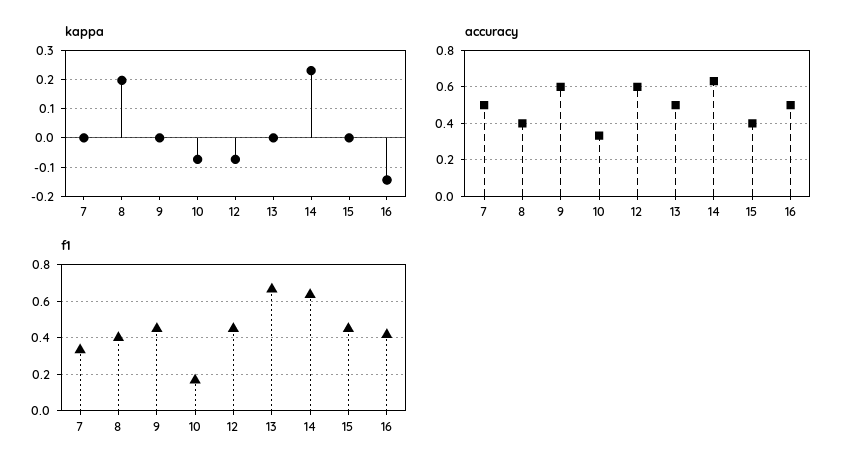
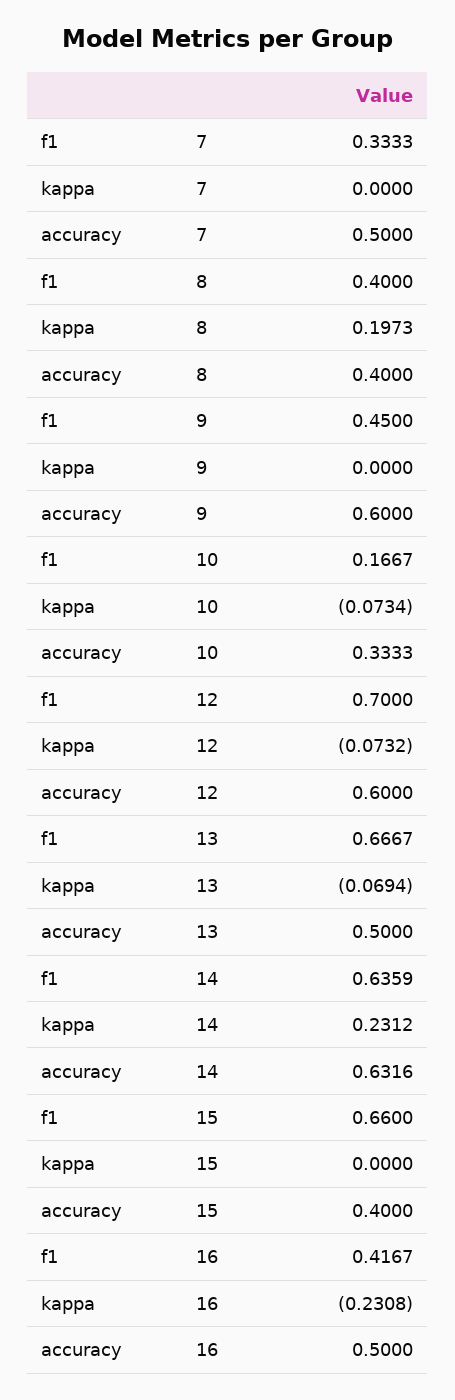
  {
    "kappa": {
      "7": 0,
      "8": 0.1973,
      "9": 0,
      "10": -0.0734,
      "12": -0.0732,
-     "13": 0,
+     "13": -0.0694,
      "14": 0.2312,
      "15": 0,
-     "16": -0.15
+     "16": -0.2308
    },
    "accuracy": {
      "7": 0.5,
      "8": 0.4,
      "9": 0.6,
      "10": 0.3333,
      "12": 0.6,
      "13": 0.5,
      "14": 0.6316,
      "15": 0.4,
      "16": 0.5
    },
    "f1": {
      "7": 0.3333,
      "8": 0.4,
      "9": 0.45,
      "10": 0.1667,
-     "12": 0.45,
+     "12": 0.7,
      "13": 0.6667,
      "14": 0.6359,
-     "15": 0.45,
+     "15": 0.66,
      "16": 0.4167
    }
  }

